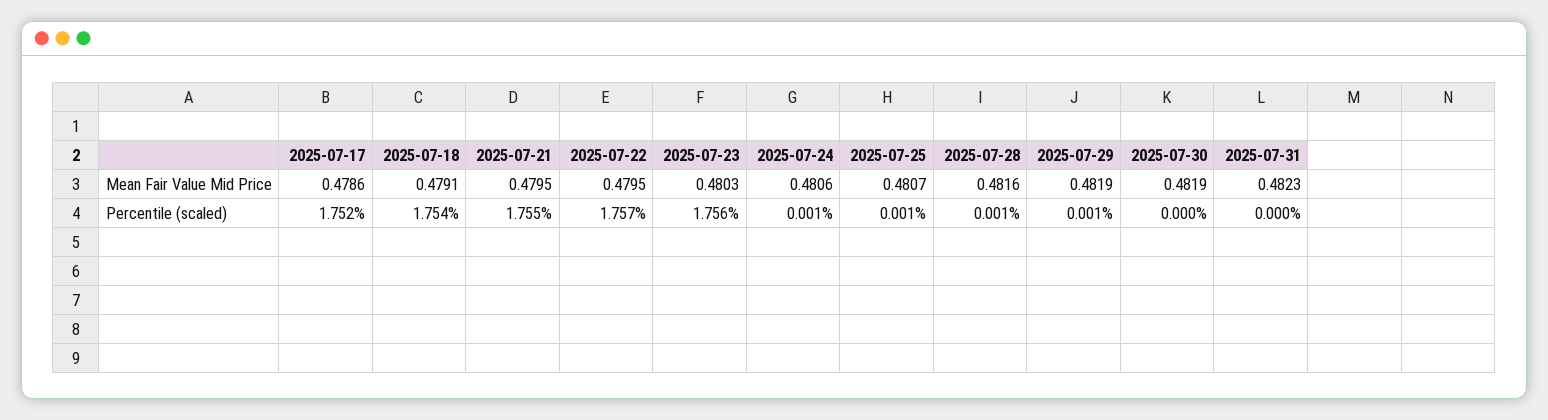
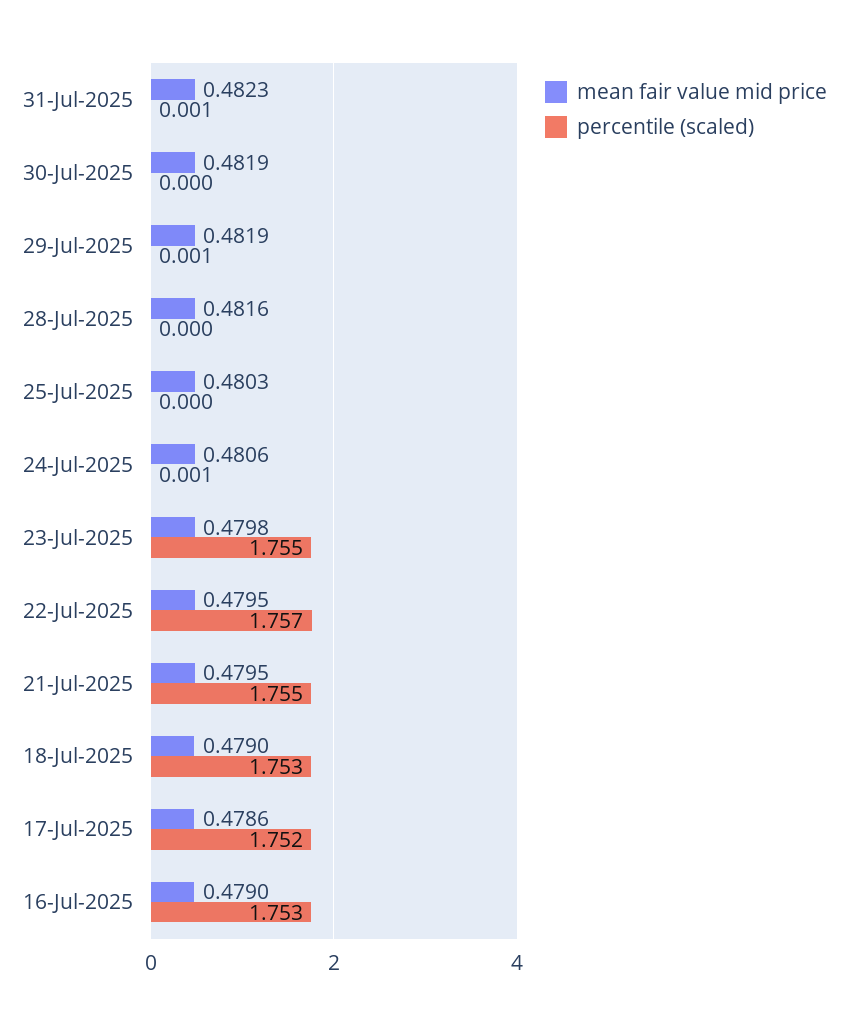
  {
    "Mean Fair Value Mid Price": {
      "2025-07-17": 0.4786,
-     "2025-07-18": 0.4791,
+     "2025-07-18": 0.479,
      "2025-07-21": 0.4795,
      "2025-07-22": 0.4795,
-     "2025-07-23": 0.4803,
+     "2025-07-23": 0.4798,
      "2025-07-24": 0.4806,
-     "2025-07-25": 0.4807,
+     "2025-07-25": 0.4803,
      "2025-07-28": 0.4816,
      "2025-07-29": 0.4819,
      "2025-07-30": 0.4819,
-     "2025-07-31": 0.4823
+     "2025-07-31": 0.4823,
+     "16-Jul-2025": 0.479
    },
    "Percentile (scaled)": {
      "2025-07-17": 1.752,
-     "2025-07-18": 1.754,
+     "2025-07-18": 1.753,
      "2025-07-21": 1.755,
      "2025-07-22": 1.757,
-     "2025-07-23": 1.756,
+     "2025-07-23": 1.755,
      "2025-07-24": 0.001,
-     "2025-07-25": 0.001,
+     "2025-07-25": 0,
-     "2025-07-28": 0.001,
+     "2025-07-28": 0,
      "2025-07-29": 0.001,
      "2025-07-30": 0,
-     "2025-07-31": 0
+     "2025-07-31": 0.001,
+     "16-Jul-2025": 1.753
    }
  }

